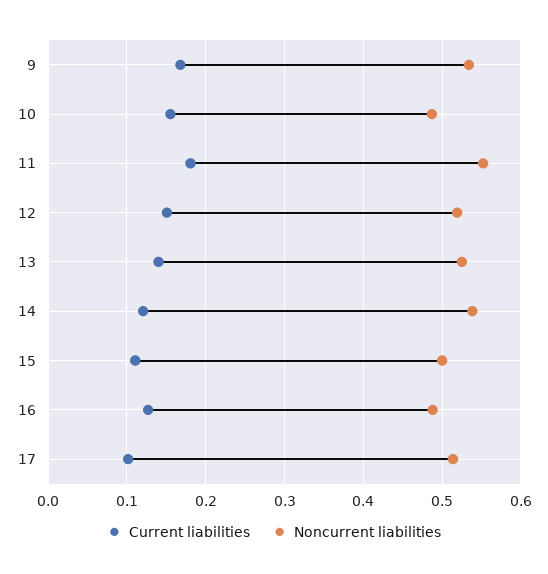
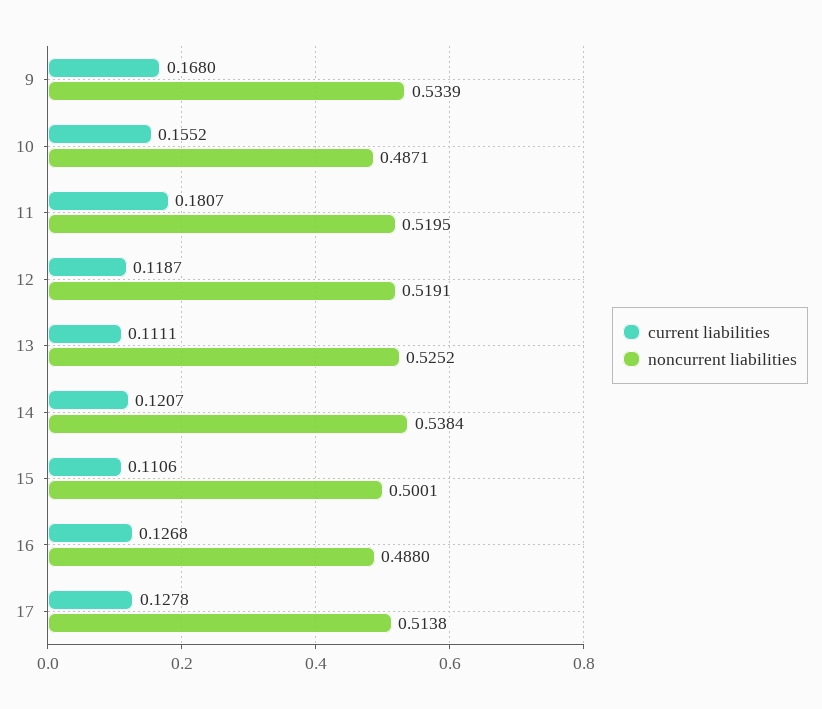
  {
    "Current liabilities": {
      "9": 0.168,
      "10": 0.1552,
      "11": 0.1807,
-     "12": 0.15,
+     "12": 0.1187,
-     "13": 0.14,
+     "13": 0.1111,
      "14": 0.1207,
      "15": 0.1106,
      "16": 0.1268,
-     "17": 0.1
+     "17": 0.1278
    },
    "Noncurrent liabilities": {
      "9": 0.5339,
      "10": 0.4871,
-     "11": 0.55,
+     "11": 0.5195,
      "12": 0.5191,
      "13": 0.5252,
      "14": 0.5384,
      "15": 0.5001,
      "16": 0.488,
      "17": 0.5138
    }
  }

